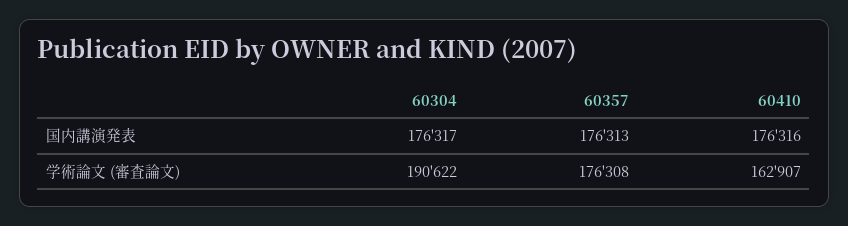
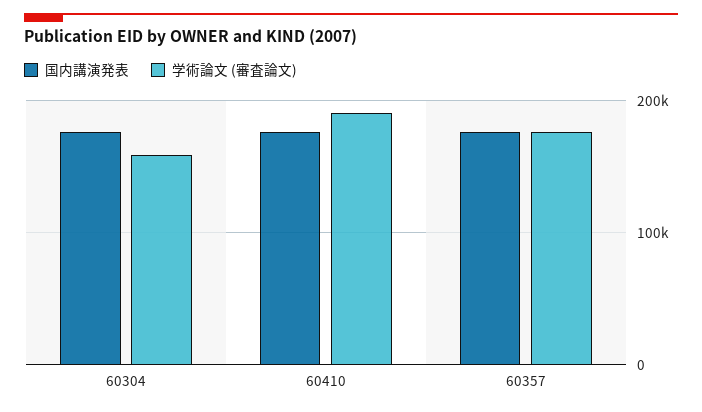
  {
    "国内講演発表": {
      "60304": 176317,
      "60357": 176313,
      "60410": 176316
    },
    "学術論文 (審査論文)": {
-     "60304": 190622,
+     "60304": 160000,
      "60357": 176308,
-     "60410": 162907
+     "60410": 190000
    }
  }

